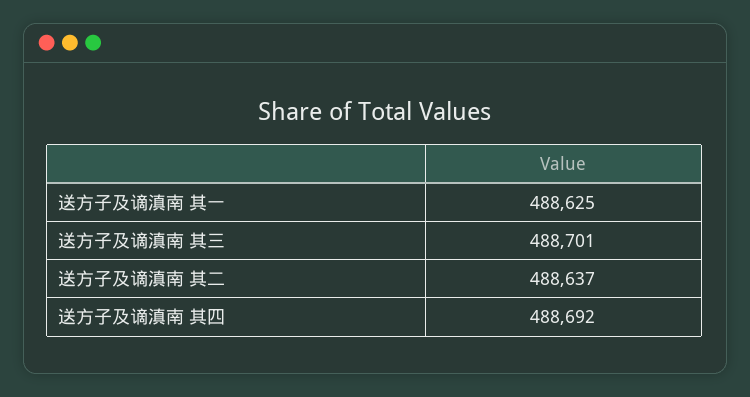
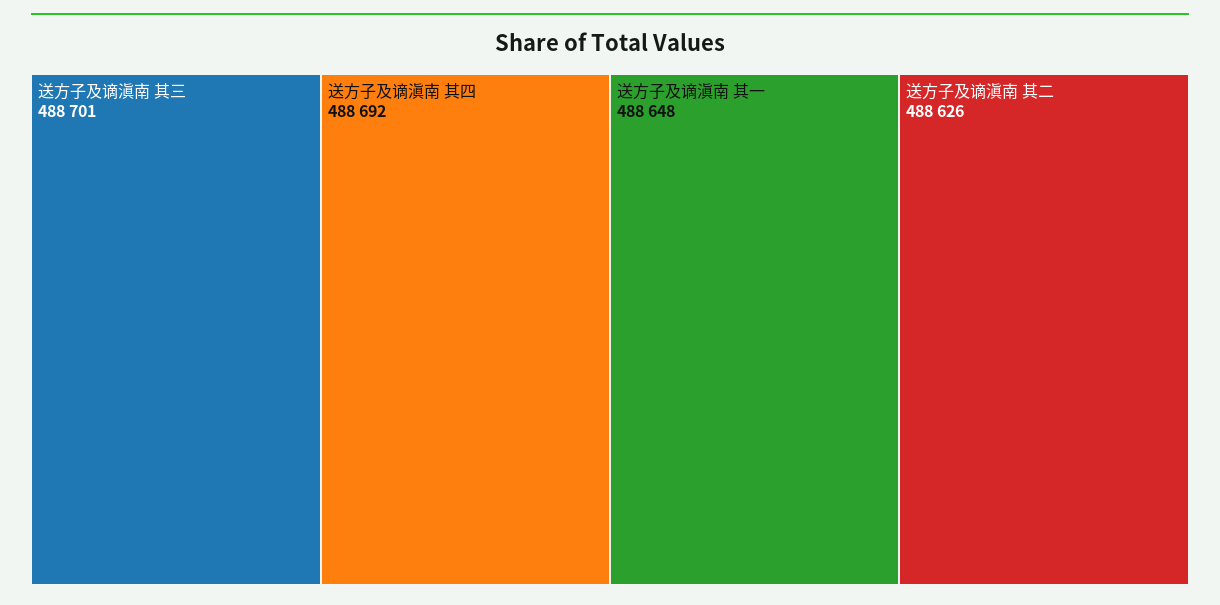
  {
-   "送方子及谪滇南 其一": 488625,
+   "送方子及谪滇南 其一": 488648,
    "送方子及谪滇南 其三": 488701,
-   "送方子及谪滇南 其二": 488637,
+   "送方子及谪滇南 其二": 488626,
    "送方子及谪滇南 其四": 488692
  }

